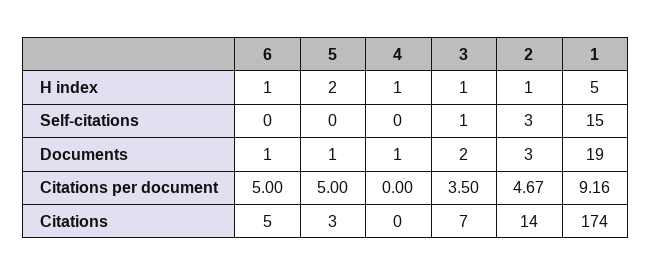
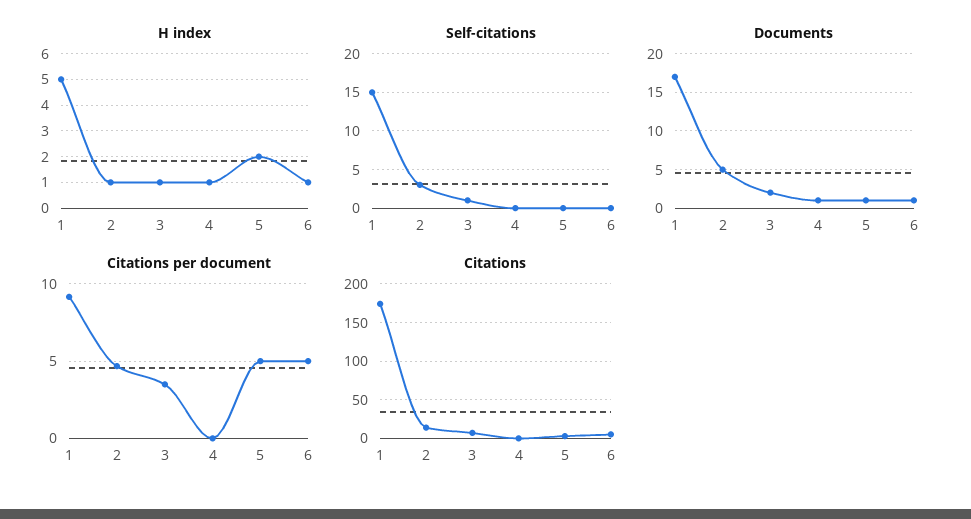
  {
    "H index": {
      "6": 1,
      "5": 2,
      "4": 1,
      "3": 1,
      "2": 1,
      "1": 5
    },
    "Self-citations": {
      "6": 0,
      "5": 0,
      "4": 0,
      "3": 1,
      "2": 3,
      "1": 15
    },
    "Documents": {
      "6": 1,
      "5": 1,
      "4": 1,
      "3": 2,
-     "2": 3,
+     "2": 5,
-     "1": 19
+     "1": 17
    },
    "Citations per document": {
      "6": 5,
      "5": 5,
      "4": 0,
      "3": 3.5,
      "2": 4.67,
      "1": 9.16
    },
    "Citations": {
      "6": 5,
      "5": 3,
      "4": 0,
      "3": 7,
      "2": 14,
      "1": 174
    }
  }

